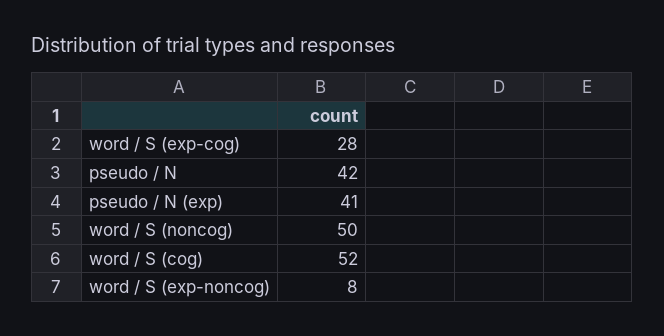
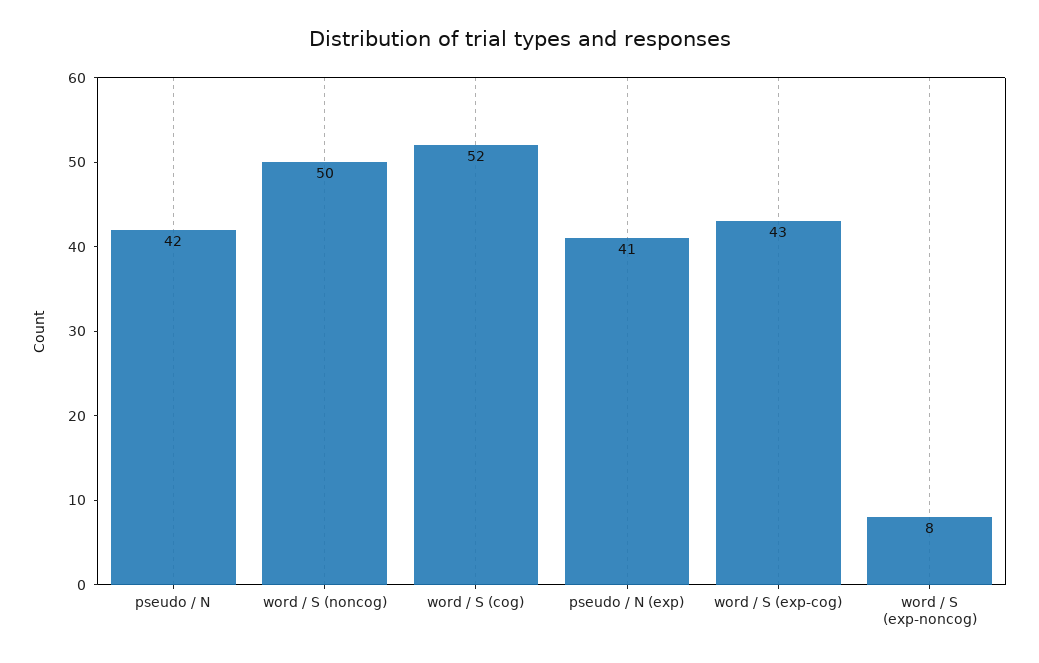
  {
-   "word / S (exp-cog)": 28,
+   "word / S (exp-cog)": 43,
    "pseudo / N": 42,
    "pseudo / N (exp)": 41,
    "word / S (noncog)": 50,
    "word / S (cog)": 52,
    "word / S (exp-noncog)": 8
  }

